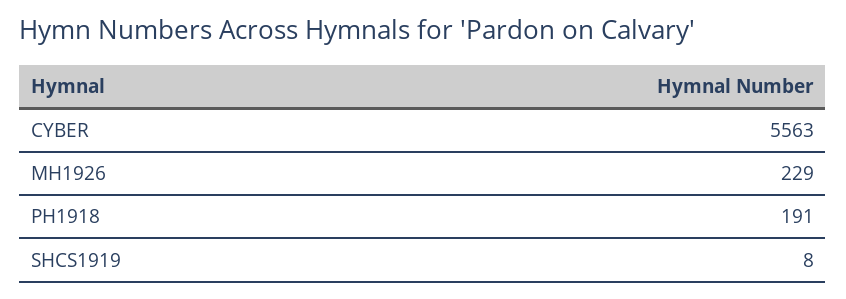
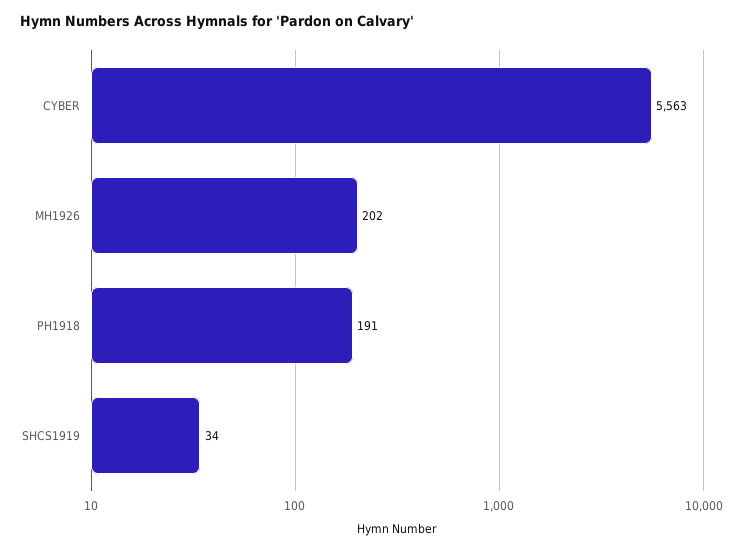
  {
    "CYBER": 5563,
-   "MH1926": 229,
+   "MH1926": 202,
    "PH1918": 191,
-   "SHCS1919": 8
+   "SHCS1919": 34
  }

